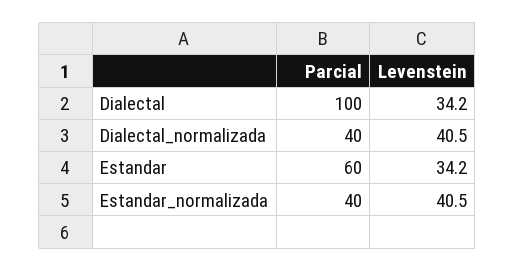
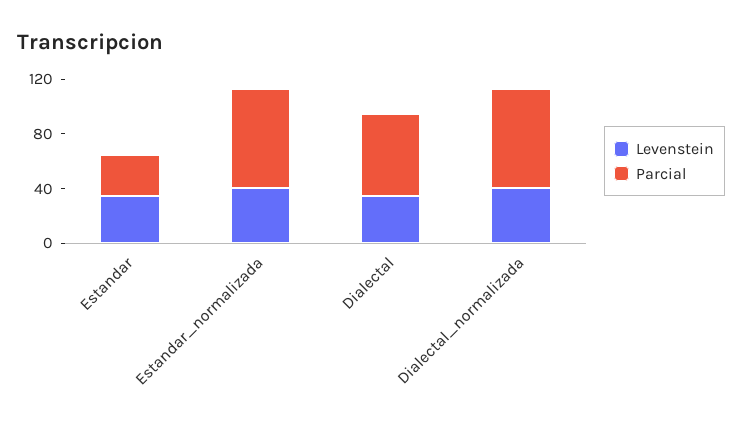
  {
    "Parcial": {
-     "Dialectal": 100,
+     "Dialectal": 60,
-     "Dialectal_normalizada": 40,
+     "Dialectal_normalizada": 70,
-     "Estandar": 60,
+     "Estandar": 30,
-     "Estandar_normalizada": 40
+     "Estandar_normalizada": 70
    },
    "Levenstein": {
      "Dialectal": 34.2,
      "Dialectal_normalizada": 40.5,
      "Estandar": 34.2,
      "Estandar_normalizada": 40.5
    }
  }

